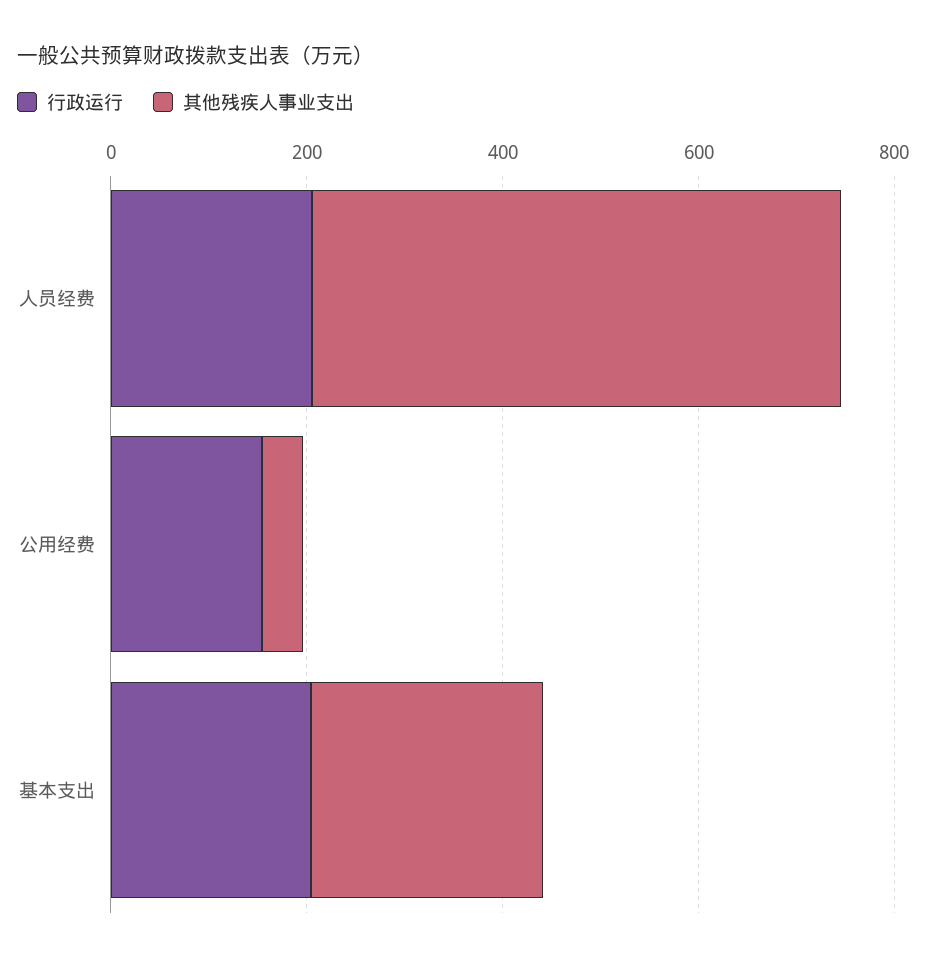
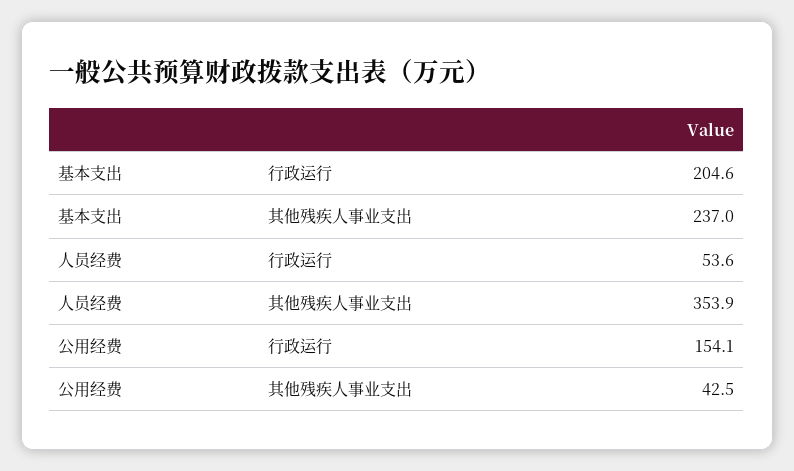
  {
    "行政运行": {
-     "人员经费": 200,
+     "人员经费": 53.6,
      "公用经费": 154.1,
      "基本支出": 204.6
    },
    "其他残疾人事业支出": {
-     "人员经费": 550,
+     "人员经费": 353.9,
      "公用经费": 42.5,
      "基本支出": 237
    }
  }

